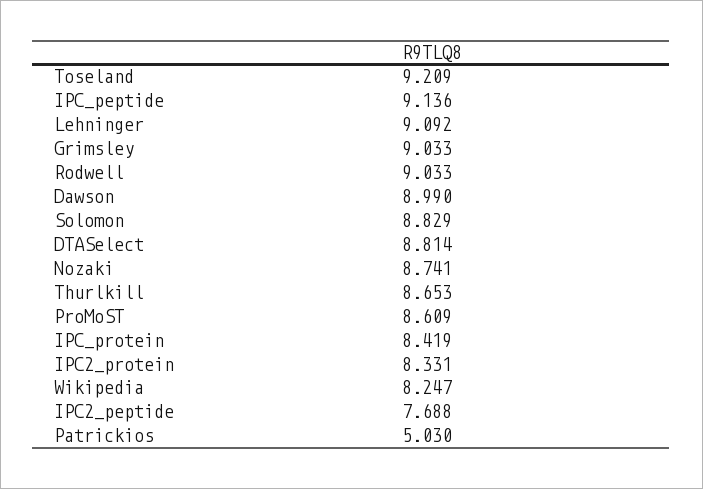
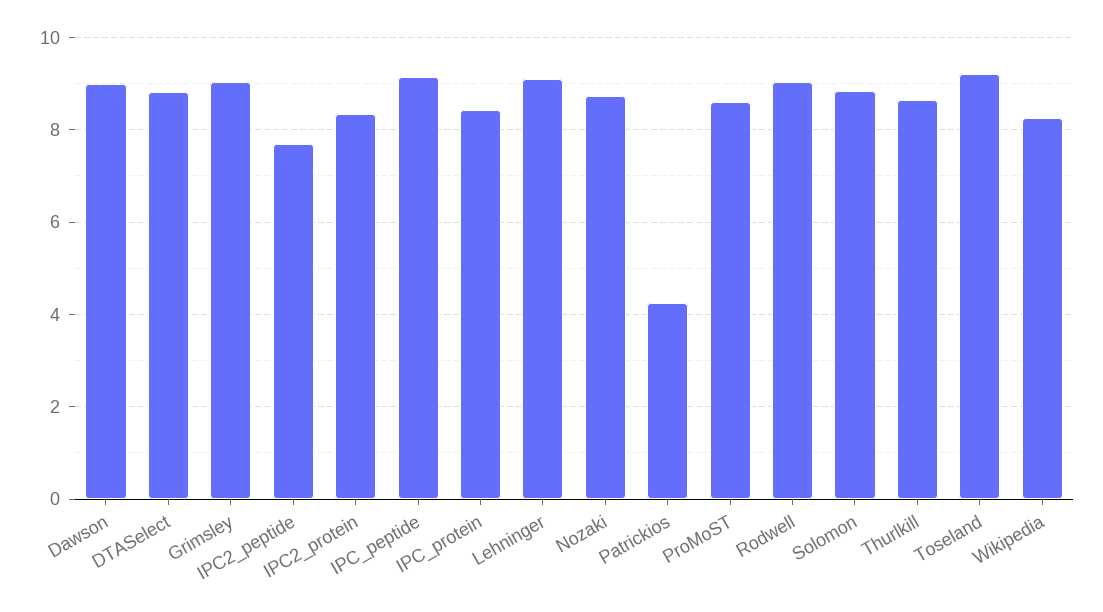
  {
    "Toseland": 9.209,
    "IPC_peptide": 9.136,
    "Lehninger": 9.092,
    "Grimsley": 9.033,
    "Rodwell": 9.033,
    "Dawson": 8.99,
    "Solomon": 8.829,
    "DTASelect": 8.814,
    "Nozaki": 8.741,
    "Thurlkill": 8.653,
    "ProMoST": 8.609,
    "IPC_protein": 8.419,
    "IPC2_protein": 8.331,
    "Wikipedia": 8.247,
    "IPC2_peptide": 7.688,
-   "Patrickios": 5.03
+   "Patrickios": 4.2
  }

